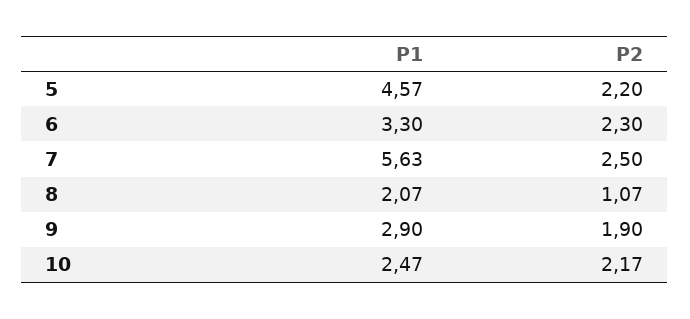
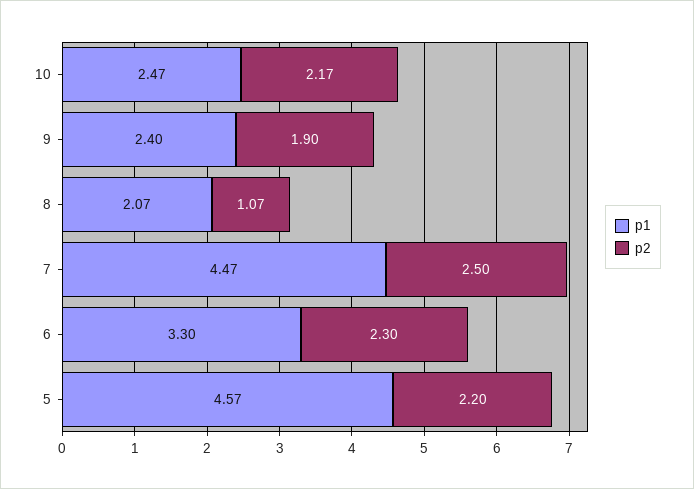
  {
    "P1": {
      "5": 4.57,
      "6": 3.3,
-     "7": 5.63,
+     "7": 4.47,
      "8": 2.07,
-     "9": 2.9,
+     "9": 2.4,
      "10": 2.47
    },
    "P2": {
      "5": 2.2,
      "6": 2.3,
      "7": 2.5,
      "8": 1.07,
      "9": 1.9,
      "10": 2.17
    }
  }

